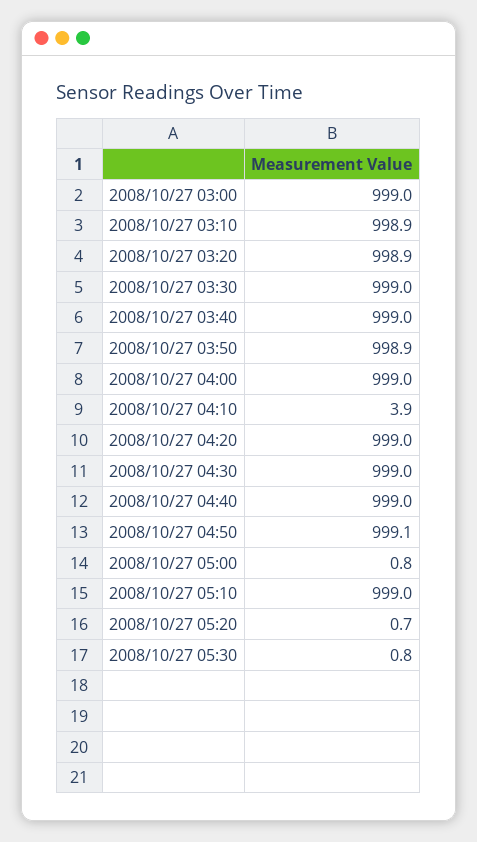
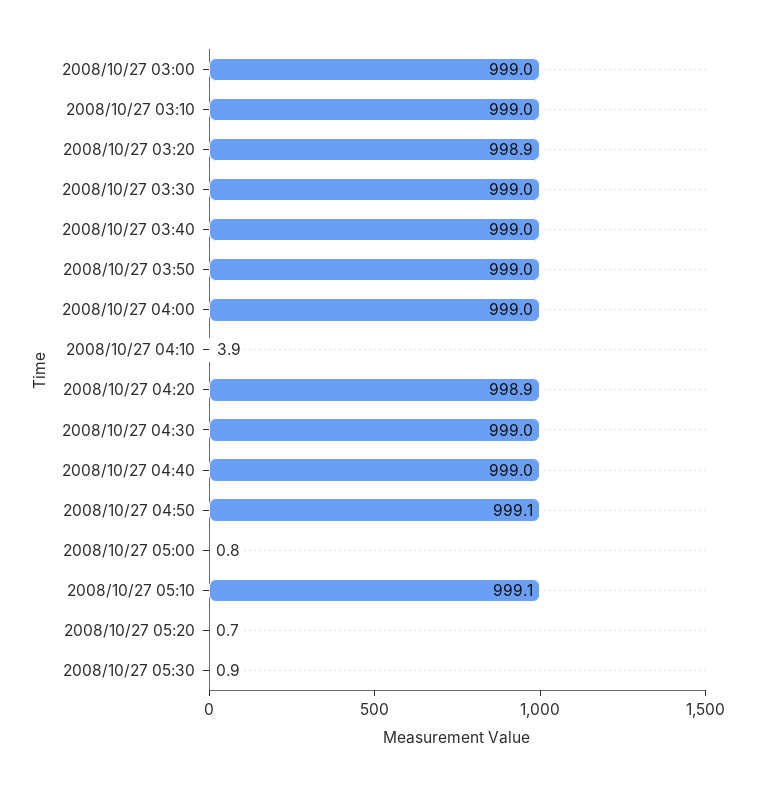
  {
    "2008/10/27 03:00": 999,
-   "2008/10/27 03:10": 998.9,
+   "2008/10/27 03:10": 999,
    "2008/10/27 03:20": 998.9,
    "2008/10/27 03:30": 999,
    "2008/10/27 03:40": 999,
-   "2008/10/27 03:50": 998.9,
+   "2008/10/27 03:50": 999,
    "2008/10/27 04:00": 999,
    "2008/10/27 04:10": 3.9,
-   "2008/10/27 04:20": 999,
+   "2008/10/27 04:20": 998.9,
    "2008/10/27 04:30": 999,
    "2008/10/27 04:40": 999,
    "2008/10/27 04:50": 999.1,
    "2008/10/27 05:00": 0.8,
-   "2008/10/27 05:10": 999,
+   "2008/10/27 05:10": 999.1,
    "2008/10/27 05:20": 0.7,
-   "2008/10/27 05:30": 0.8
+   "2008/10/27 05:30": 0.9
  }

